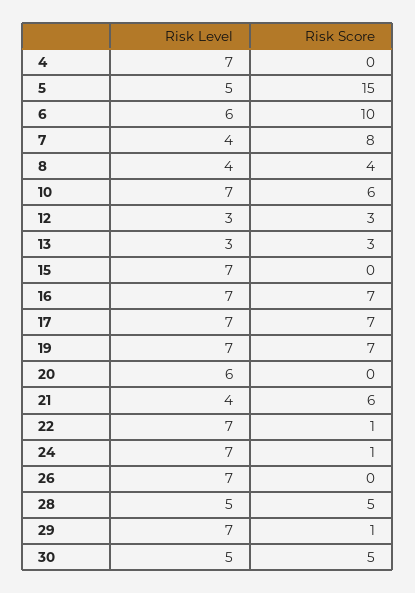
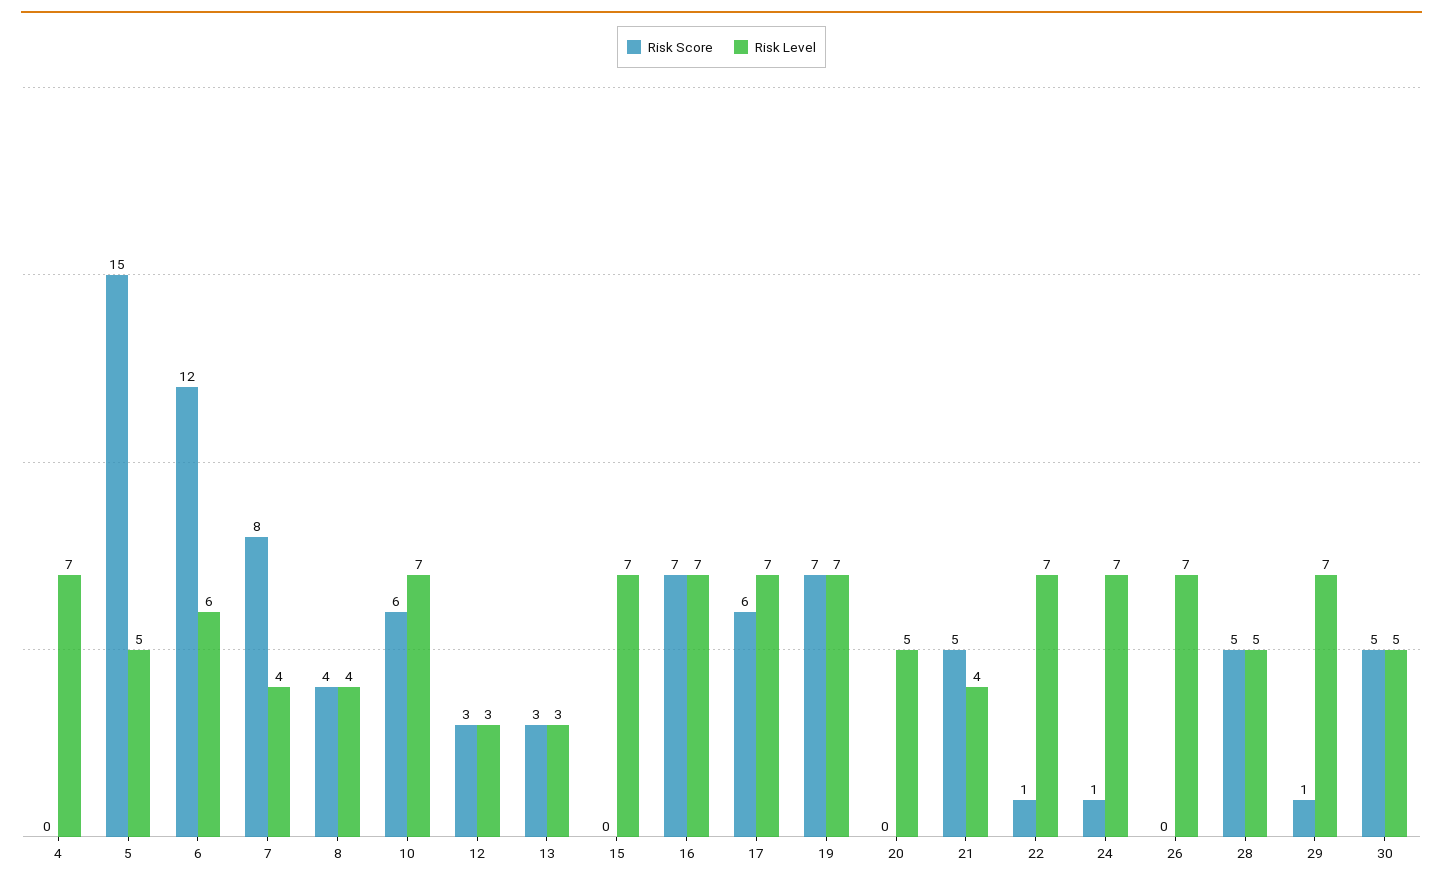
  {
    "Risk Level": {
      "4": 7,
      "5": 5,
      "6": 6,
      "7": 4,
      "8": 4,
      "10": 7,
      "12": 3,
      "13": 3,
      "15": 7,
      "16": 7,
      "17": 7,
      "19": 7,
-     "20": 6,
+     "20": 5,
      "21": 4,
      "22": 7,
      "24": 7,
      "26": 7,
      "28": 5,
      "29": 7,
      "30": 5
    },
    "Risk Score": {
      "4": 0,
      "5": 15,
-     "6": 10,
+     "6": 12,
      "7": 8,
      "8": 4,
      "10": 6,
      "12": 3,
      "13": 3,
      "15": 0,
      "16": 7,
-     "17": 7,
+     "17": 6,
      "19": 7,
      "20": 0,
-     "21": 6,
+     "21": 5,
      "22": 1,
      "24": 1,
      "26": 0,
      "28": 5,
      "29": 1,
      "30": 5
    }
  }

